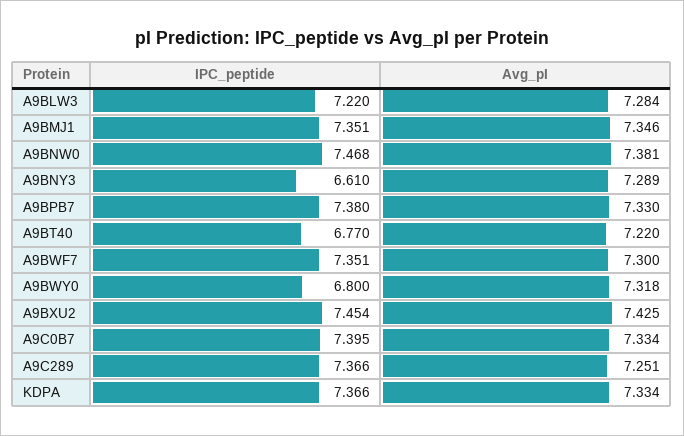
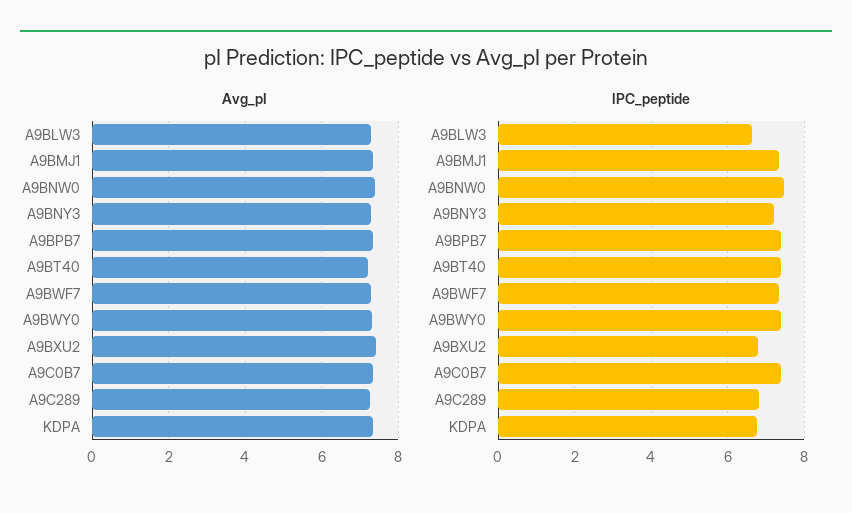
  {
    "IPC_peptide": {
-     "A9BLW3": 7.22,
+     "A9BLW3": 6.6,
      "A9BMJ1": 7.351,
      "A9BNW0": 7.468,
-     "A9BNY3": 6.61,
+     "A9BNY3": 7.2,
      "A9BPB7": 7.38,
-     "A9BT40": 6.77,
+     "A9BT40": 7.4,
      "A9BWF7": 7.351,
-     "A9BWY0": 6.8,
+     "A9BWY0": 7.4,
-     "A9BXU2": 7.454,
+     "A9BXU2": 6.8,
      "A9C0B7": 7.395,
-     "A9C289": 7.366,
+     "A9C289": 6.8,
-     "KDPA": 7.366
+     "KDPA": 6.8
    },
    "Avg_pI": {
      "A9BLW3": 7.284,
      "A9BMJ1": 7.346,
      "A9BNW0": 7.381,
      "A9BNY3": 7.289,
      "A9BPB7": 7.33,
      "A9BT40": 7.22,
      "A9BWF7": 7.3,
      "A9BWY0": 7.318,
      "A9BXU2": 7.425,
      "A9C0B7": 7.334,
      "A9C289": 7.251,
      "KDPA": 7.334
    }
  }

